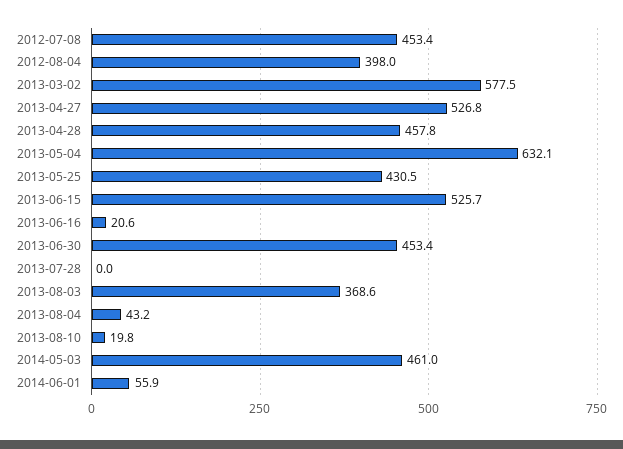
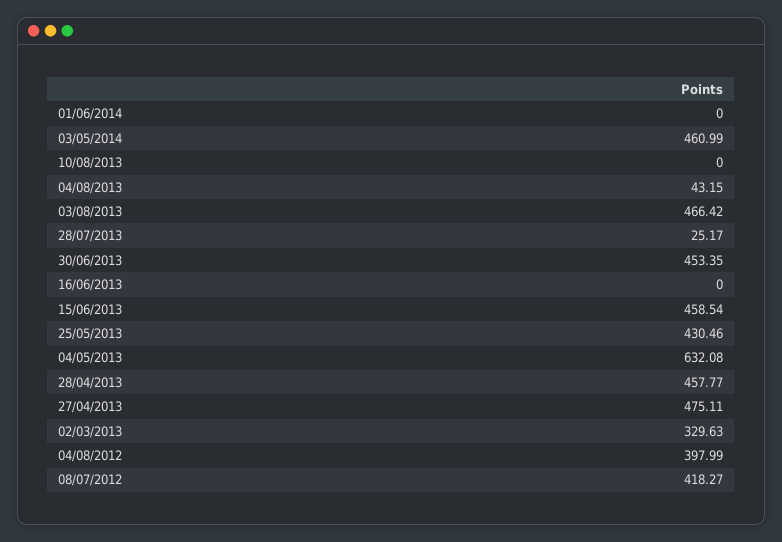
  {
-   "2012-07-08": 453.4,
+   "2012-07-08": 418.27,
    "2012-08-04": 397.99,
-   "2013-03-02": 577.5,
+   "2013-03-02": 329.63,
-   "2013-04-27": 526.8,
+   "2013-04-27": 475.11,
    "2013-04-28": 457.77,
    "2013-05-04": 632.08,
    "2013-05-25": 430.46,
-   "2013-06-15": 525.7,
+   "2013-06-15": 458.54,
-   "2013-06-16": 20.6,
+   "2013-06-16": 0,
    "2013-06-30": 453.35,
-   "2013-07-28": 0,
+   "2013-07-28": 25.17,
-   "2013-08-03": 368.6,
+   "2013-08-03": 466.42,
    "2013-08-04": 43.15,
-   "2013-08-10": 19.8,
+   "2013-08-10": 0,
    "2014-05-03": 460.99,
-   "2014-06-01": 55.9
+   "2014-06-01": 0
  }

